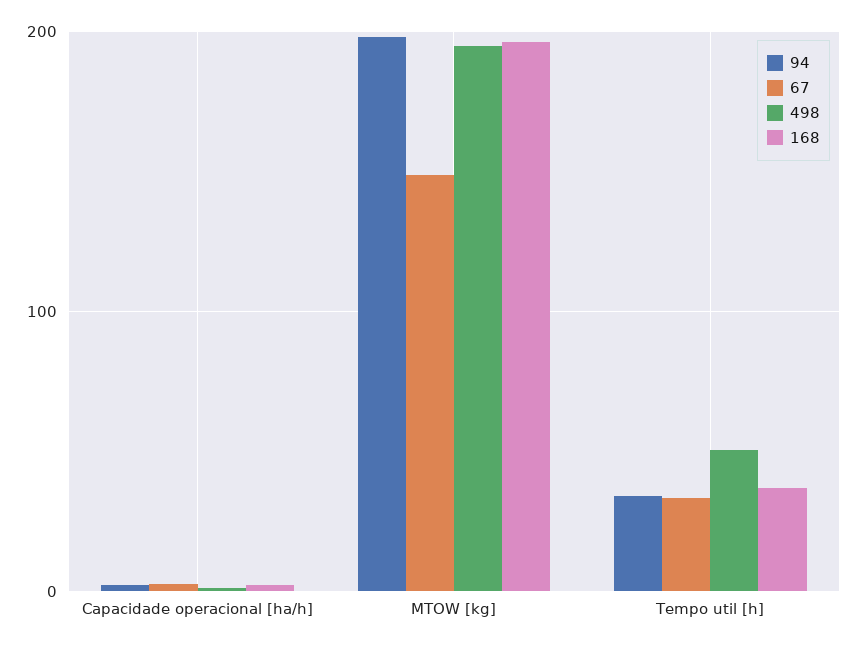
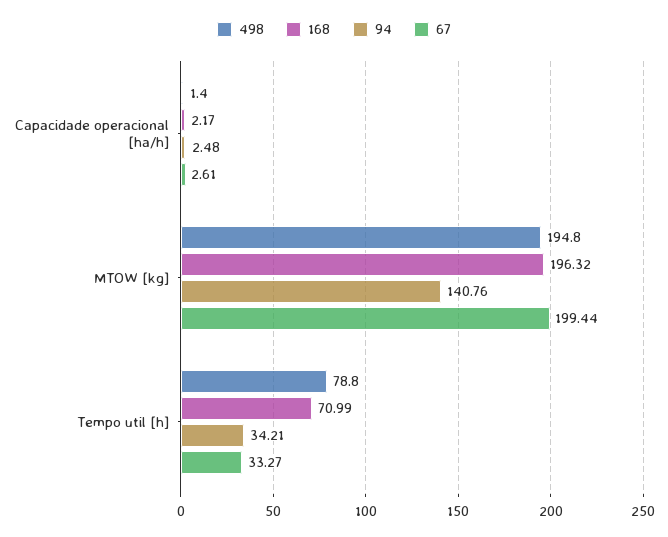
  {
    "94": {
      "Capacidade operacional [ha/h]": 2.48,
-     "MTOW [kg]": 200,
+     "MTOW [kg]": 140.76,
      "Tempo util [h]": 34.21
    },
    "67": {
      "Capacidade operacional [ha/h]": 2.61,
-     "MTOW [kg]": 150,
+     "MTOW [kg]": 199.44,
      "Tempo util [h]": 33.27
    },
    "498": {
      "Capacidade operacional [ha/h]": 1.4,
      "MTOW [kg]": 194.8,
-     "Tempo util [h]": 50
+     "Tempo util [h]": 78.8
    },
    "168": {
      "Capacidade operacional [ha/h]": 2.17,
      "MTOW [kg]": 196.32,
-     "Tempo util [h]": 40
+     "Tempo util [h]": 70.99
    }
  }

